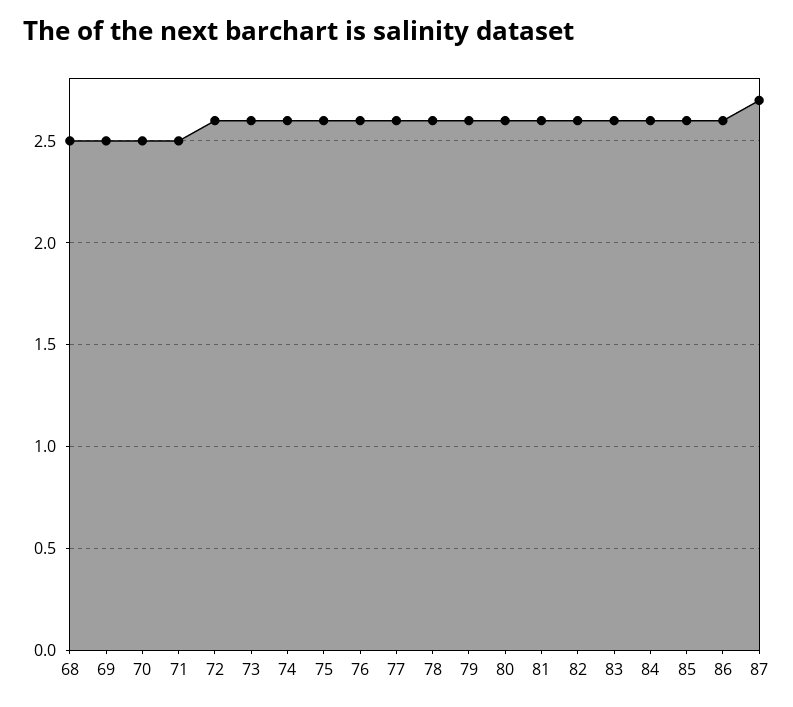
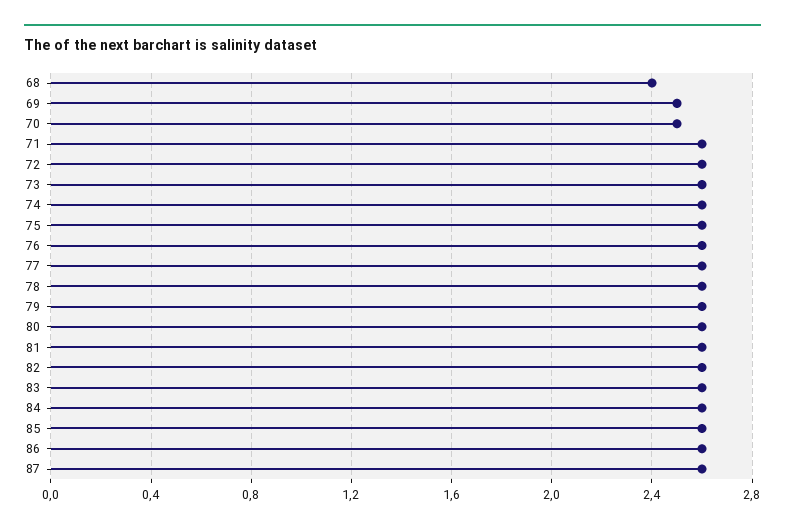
  {
-   "68": 2.5,
+   "68": 2.4,
    "69": 2.5,
    "70": 2.5,
-   "71": 2.5,
+   "71": 2.6,
    "72": 2.6,
    "73": 2.6,
    "74": 2.6,
    "75": 2.6,
    "76": 2.6,
    "77": 2.6,
    "78": 2.6,
    "79": 2.6,
    "80": 2.6,
    "81": 2.6,
    "82": 2.6,
    "83": 2.6,
    "84": 2.6,
    "85": 2.6,
    "86": 2.6,
-   "87": 2.7
+   "87": 2.6
  }

